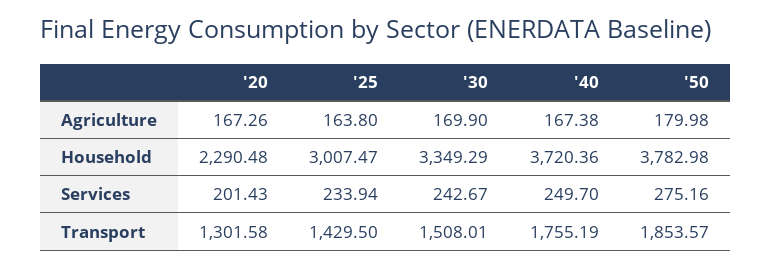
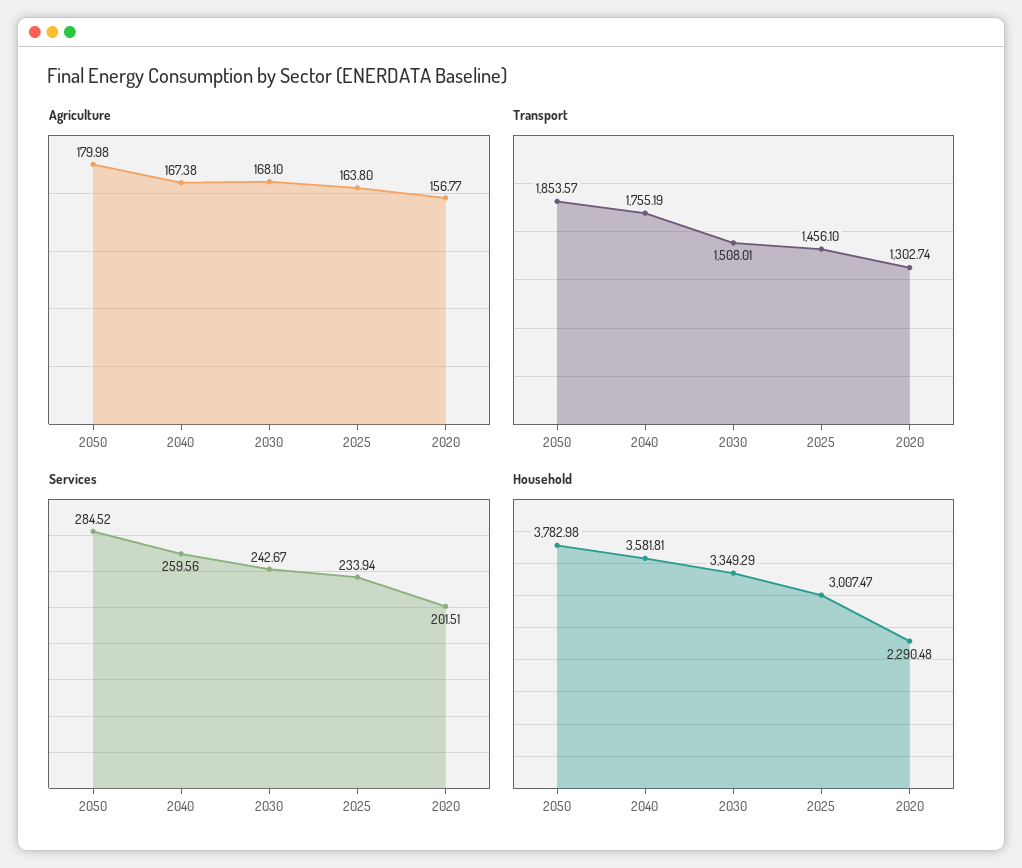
  {
    "Agriculture": {
-     "'20": 167.26,
+     "'20": 156.77,
      "'25": 163.8,
-     "'30": 169.9,
+     "'30": 168.1,
      "'40": 167.38,
      "'50": 179.98
    },
    "Household": {
      "'20": 2290.48,
      "'25": 3007.47,
      "'30": 3349.29,
-     "'40": 3720.36,
+     "'40": 3581.81,
      "'50": 3782.98
    },
    "Services": {
-     "'20": 201.43,
+     "'20": 201.51,
      "'25": 233.94,
      "'30": 242.67,
-     "'40": 249.7,
+     "'40": 259.56,
-     "'50": 275.16
+     "'50": 284.52
    },
    "Transport": {
-     "'20": 1301.58,
+     "'20": 1302.74,
-     "'25": 1429.5,
+     "'25": 1456.1,
      "'30": 1508.01,
      "'40": 1755.19,
      "'50": 1853.57
    }
  }

